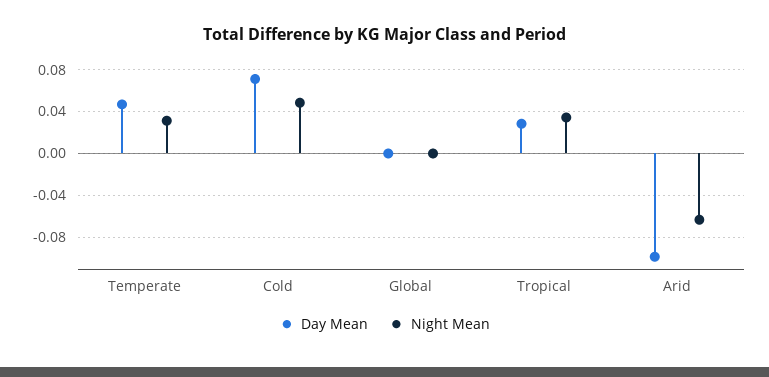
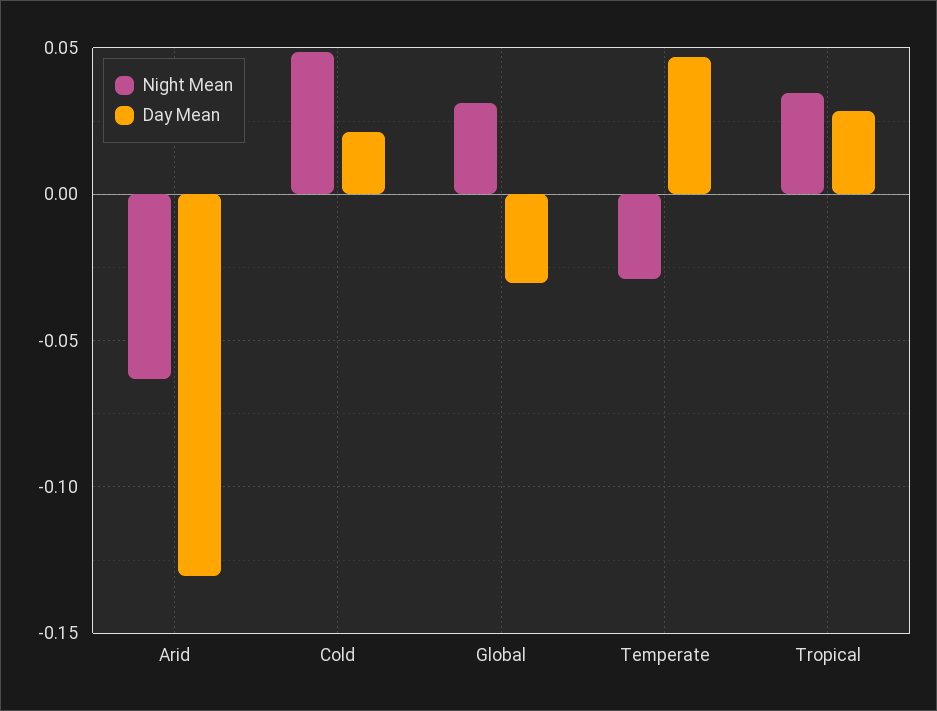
  {
    "Day Mean": {
      "Temperate": 0.045,
-     "Cold": 0.07,
+     "Cold": 0.02,
-     "Global": 0,
+     "Global": -0.03,
      "Tropical": 0.03,
-     "Arid": -0.1
+     "Arid": -0.13
    },
    "Night Mean": {
-     "Temperate": 0.03,
+     "Temperate": -0.03,
      "Cold": 0.05,
-     "Global": 0,
+     "Global": 0.03,
      "Tropical": 0.035,
      "Arid": -0.065
    }
  }

